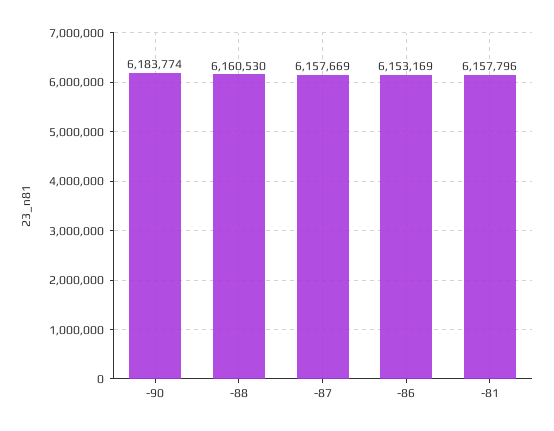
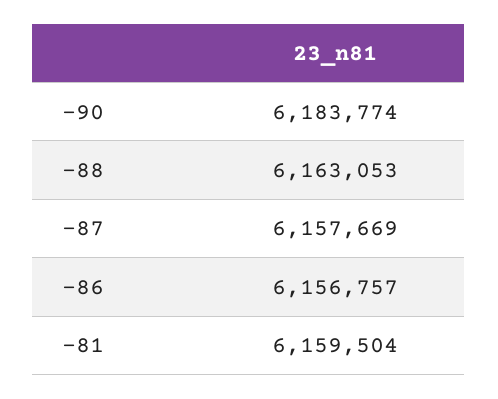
  {
    "-90": 6183774,
-   "-88": 6160530,
+   "-88": 6163053,
    "-87": 6157669,
-   "-86": 6153169,
+   "-86": 6156757,
-   "-81": 6157796
+   "-81": 6159504
  }

